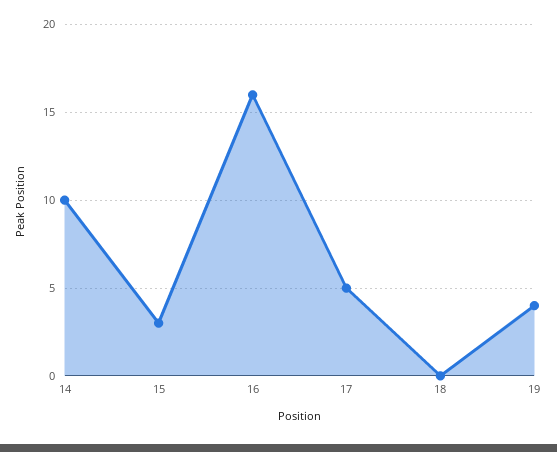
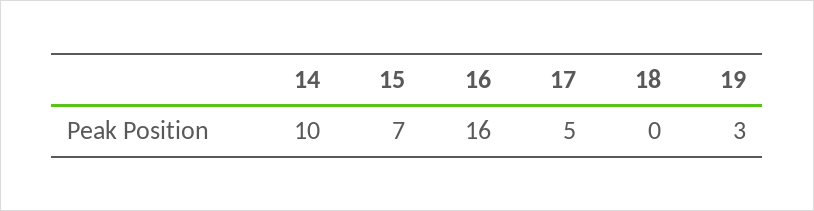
  {
    "14": 10,
-   "15": 3,
+   "15": 7,
    "16": 16,
    "17": 5,
    "18": 0,
-   "19": 4
+   "19": 3
  }

